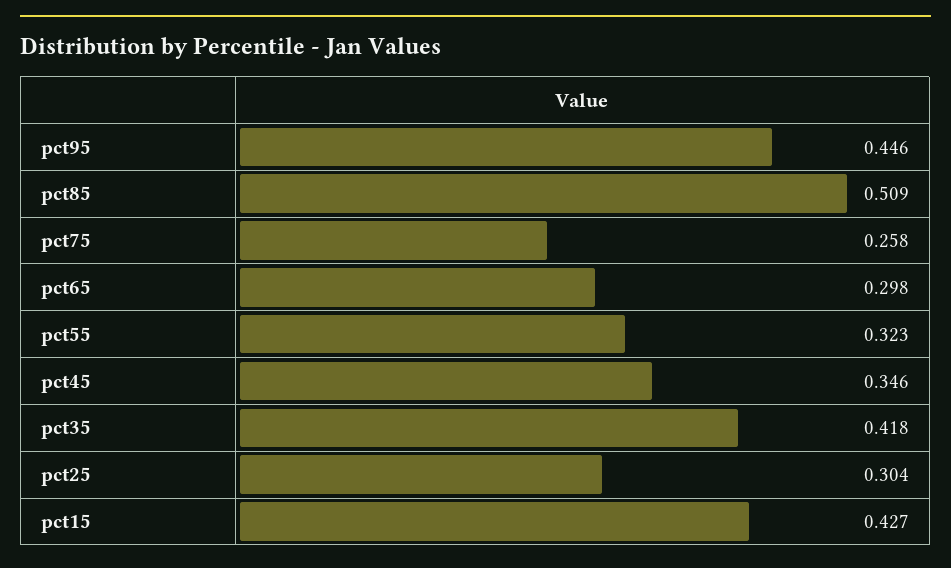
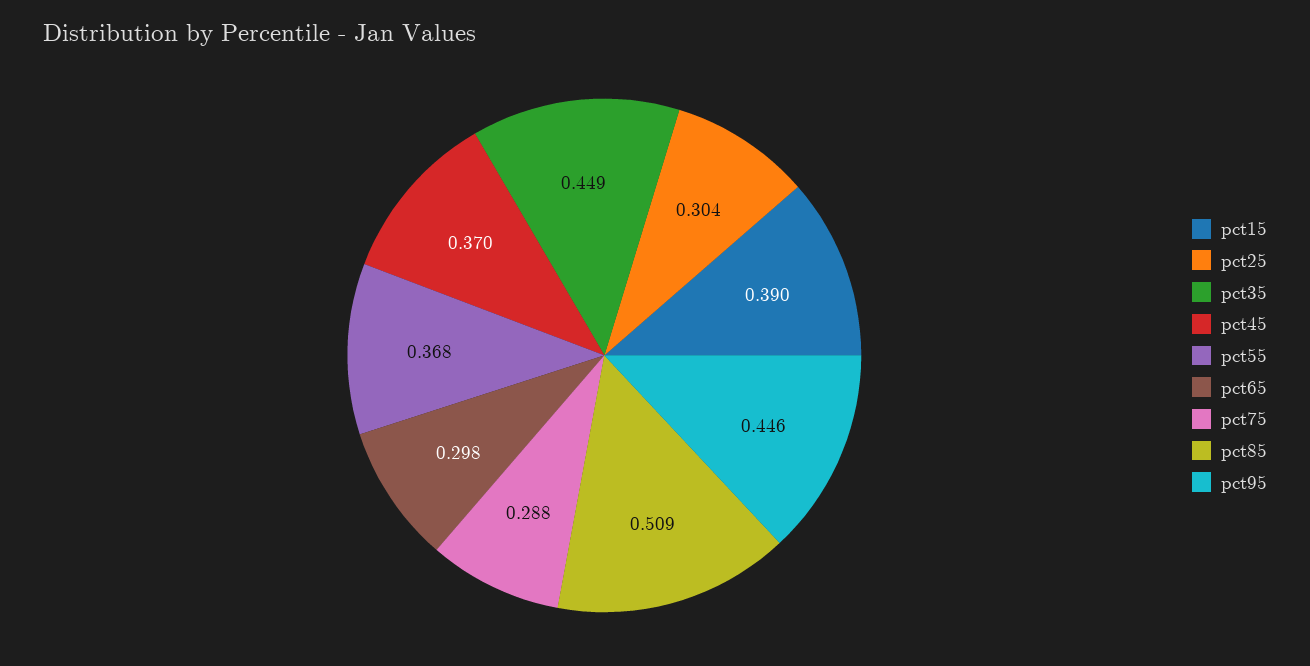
  {
    "pct95": 0.446,
    "pct85": 0.509,
-   "pct75": 0.258,
+   "pct75": 0.288,
    "pct65": 0.298,
-   "pct55": 0.323,
+   "pct55": 0.368,
-   "pct45": 0.346,
+   "pct45": 0.37,
-   "pct35": 0.418,
+   "pct35": 0.449,
    "pct25": 0.304,
-   "pct15": 0.427
+   "pct15": 0.39
  }

